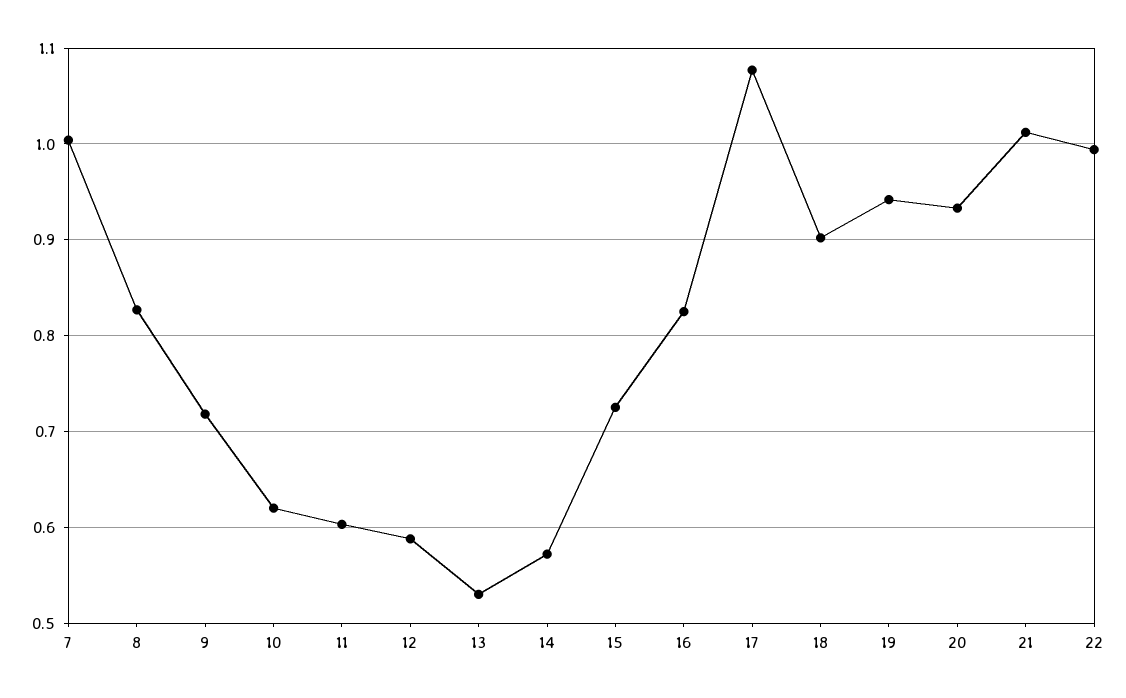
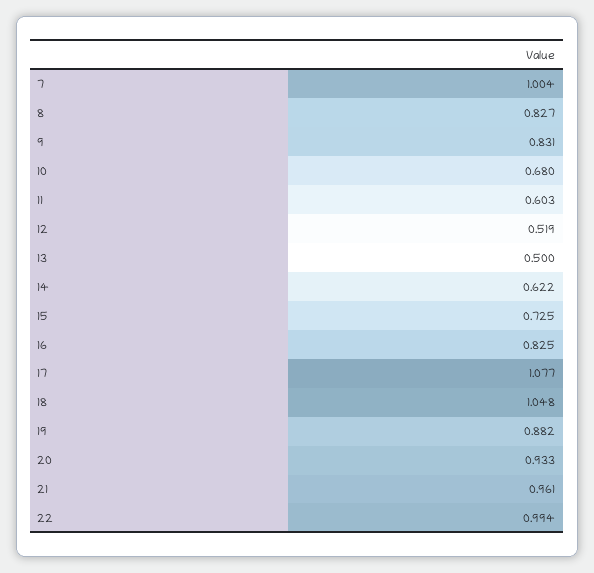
  {
    "7": 1.004,
    "8": 0.827,
-   "9": 0.72,
+   "9": 0.831,
-   "10": 0.62,
+   "10": 0.68,
    "11": 0.603,
-   "12": 0.59,
+   "12": 0.519,
-   "13": 0.53,
+   "13": 0.5,
-   "14": 0.57,
+   "14": 0.622,
    "15": 0.725,
    "16": 0.825,
    "17": 1.077,
-   "18": 0.9,
+   "18": 1.048,
-   "19": 0.94,
+   "19": 0.882,
    "20": 0.933,
-   "21": 1.01,
+   "21": 0.961,
    "22": 0.994
  }

